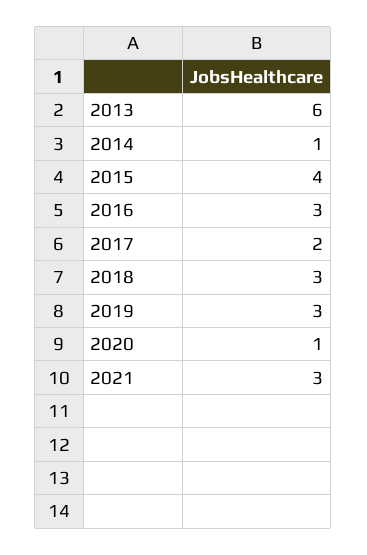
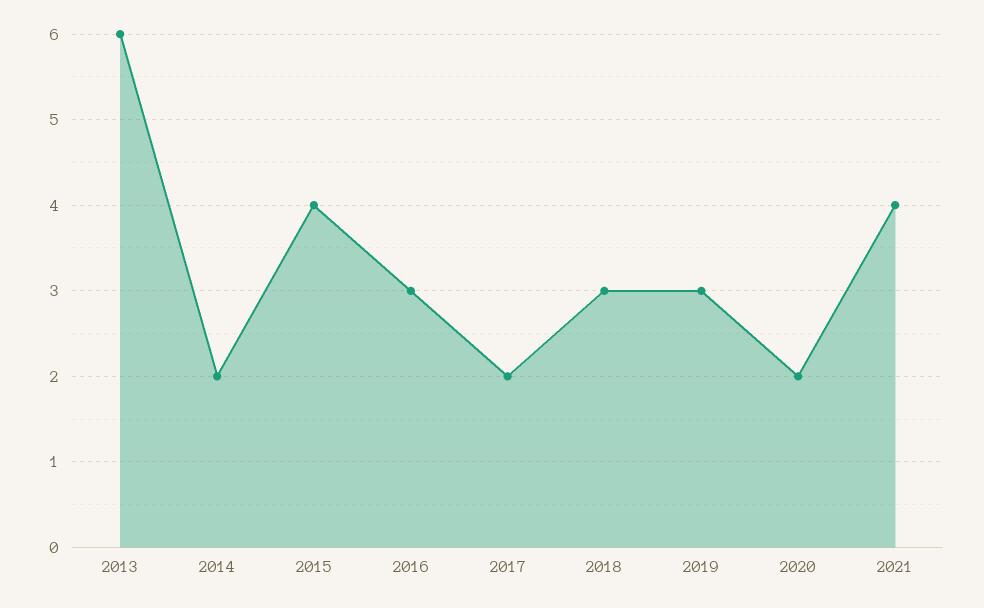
  {
    "2013": 6,
-   "2014": 1,
+   "2014": 2,
    "2015": 4,
    "2016": 3,
    "2017": 2,
    "2018": 3,
    "2019": 3,
-   "2020": 1,
+   "2020": 2,
-   "2021": 3
+   "2021": 4
  }

